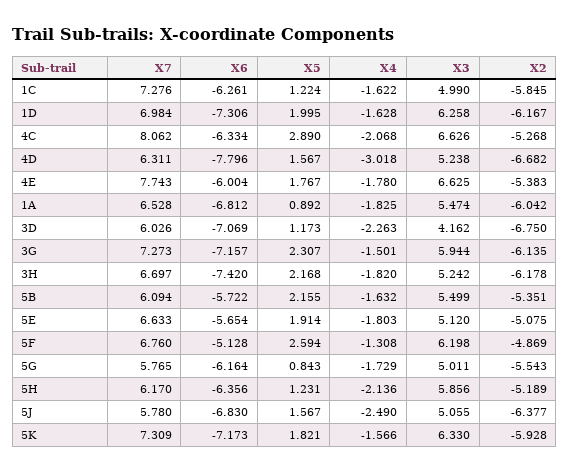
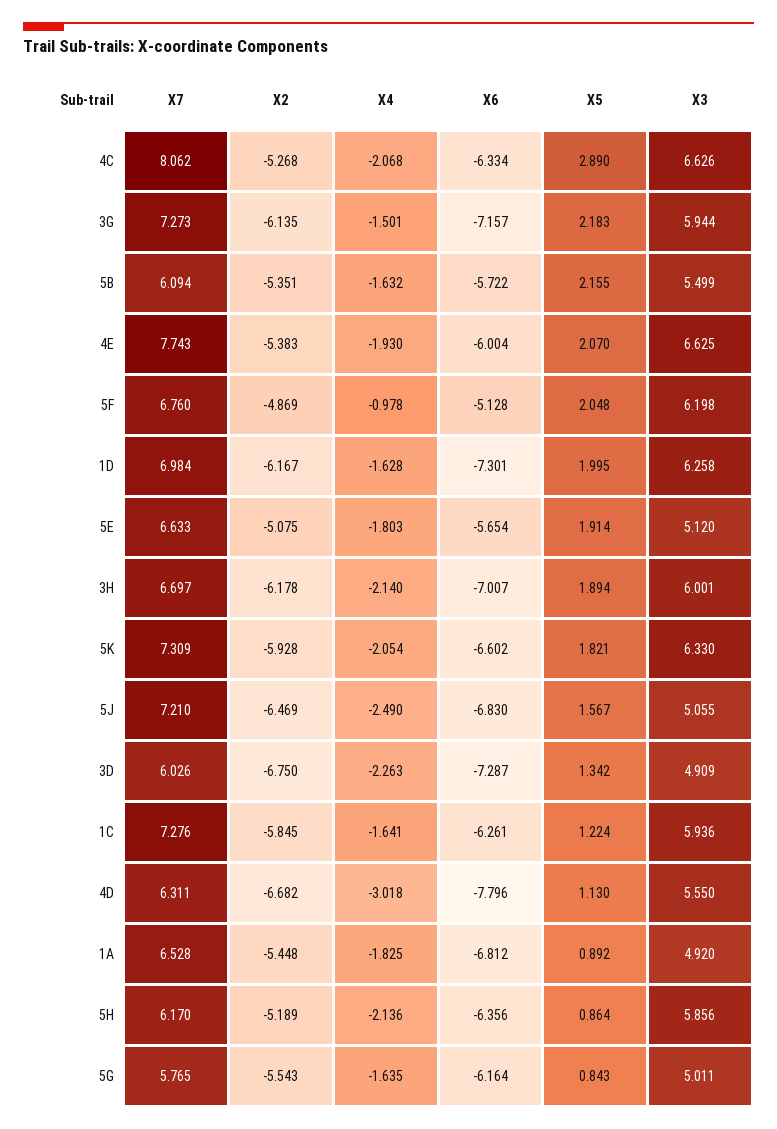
  {
    "X7": {
      "1C": 7.276,
      "1D": 6.984,
      "4C": 8.062,
      "4D": 6.311,
      "4E": 7.743,
      "1A": 6.528,
      "3D": 6.026,
      "3G": 7.273,
      "3H": 6.697,
      "5B": 6.094,
      "5E": 6.633,
      "5F": 6.76,
      "5G": 5.765,
      "5H": 6.17,
-     "5J": 5.78,
+     "5J": 7.21,
      "5K": 7.309
    },
    "X6": {
      "1C": -6.261,
-     "1D": -7.306,
+     "1D": -7.301,
      "4C": -6.334,
      "4D": -7.796,
      "4E": -6.004,
      "1A": -6.812,
-     "3D": -7.069,
+     "3D": -7.287,
      "3G": -7.157,
-     "3H": -7.42,
+     "3H": -7.007,
      "5B": -5.722,
      "5E": -5.654,
      "5F": -5.128,
      "5G": -6.164,
      "5H": -6.356,
      "5J": -6.83,
-     "5K": -7.173
+     "5K": -6.602
    },
    "X5": {
      "1C": 1.224,
      "1D": 1.995,
      "4C": 2.89,
-     "4D": 1.567,
+     "4D": 1.13,
-     "4E": 1.767,
+     "4E": 2.07,
      "1A": 0.892,
-     "3D": 1.173,
+     "3D": 1.342,
-     "3G": 2.307,
+     "3G": 2.183,
-     "3H": 2.168,
+     "3H": 1.894,
      "5B": 2.155,
      "5E": 1.914,
-     "5F": 2.594,
+     "5F": 2.048,
      "5G": 0.843,
-     "5H": 1.231,
+     "5H": 0.864,
      "5J": 1.567,
      "5K": 1.821
    },
    "X4": {
-     "1C": -1.622,
+     "1C": -1.641,
      "1D": -1.628,
      "4C": -2.068,
      "4D": -3.018,
-     "4E": -1.78,
+     "4E": -1.93,
      "1A": -1.825,
      "3D": -2.263,
      "3G": -1.501,
-     "3H": -1.82,
+     "3H": -2.14,
      "5B": -1.632,
      "5E": -1.803,
-     "5F": -1.308,
+     "5F": -0.978,
-     "5G": -1.729,
+     "5G": -1.635,
      "5H": -2.136,
      "5J": -2.49,
-     "5K": -1.566
+     "5K": -2.054
    },
    "X3": {
-     "1C": 4.99,
+     "1C": 5.936,
      "1D": 6.258,
      "4C": 6.626,
-     "4D": 5.238,
+     "4D": 5.55,
      "4E": 6.625,
-     "1A": 5.474,
+     "1A": 4.92,
-     "3D": 4.162,
+     "3D": 4.909,
      "3G": 5.944,
-     "3H": 5.242,
+     "3H": 6.001,
      "5B": 5.499,
      "5E": 5.12,
      "5F": 6.198,
      "5G": 5.011,
      "5H": 5.856,
      "5J": 5.055,
      "5K": 6.33
    },
    "X2": {
      "1C": -5.845,
      "1D": -6.167,
      "4C": -5.268,
      "4D": -6.682,
      "4E": -5.383,
-     "1A": -6.042,
+     "1A": -5.448,
      "3D": -6.75,
      "3G": -6.135,
      "3H": -6.178,
      "5B": -5.351,
      "5E": -5.075,
      "5F": -4.869,
      "5G": -5.543,
      "5H": -5.189,
-     "5J": -6.377,
+     "5J": -6.469,
      "5K": -5.928
    }
  }

